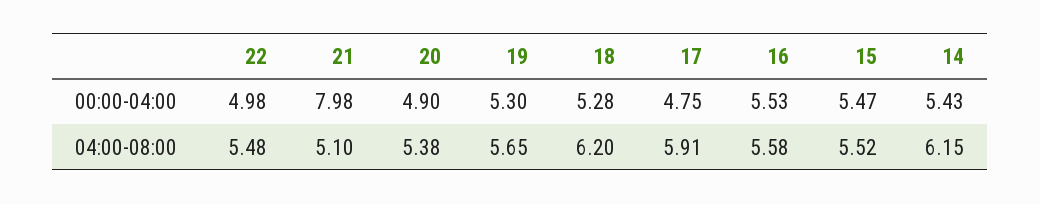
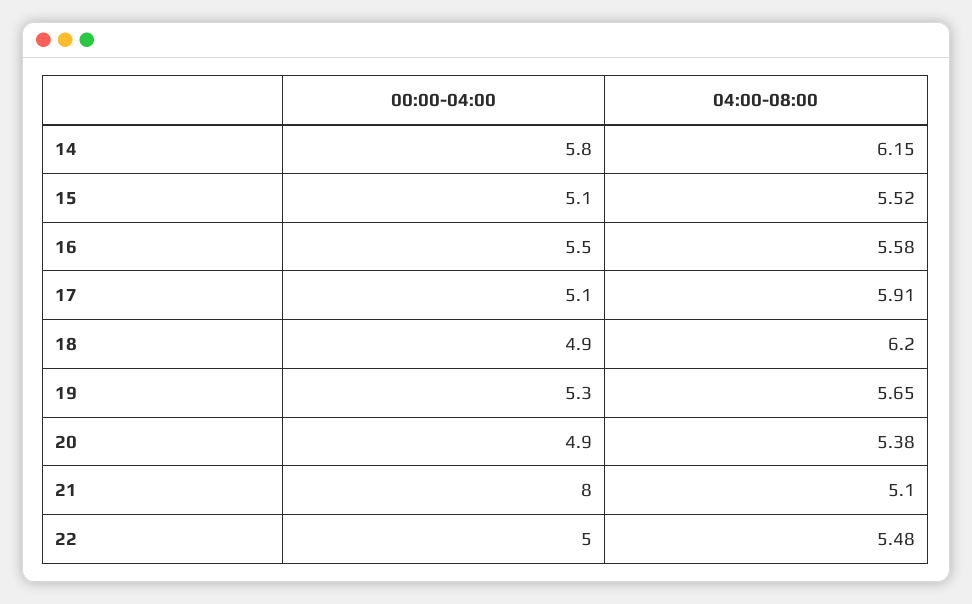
  {
    "22": {
      "00:00-04:00": 4.98,
      "04:00-08:00": 5.48
    },
    "21": {
      "00:00-04:00": 7.98,
      "04:00-08:00": 5.1
    },
    "20": {
      "00:00-04:00": 4.9,
      "04:00-08:00": 5.38
    },
    "19": {
      "00:00-04:00": 5.3,
      "04:00-08:00": 5.65
    },
    "18": {
-     "00:00-04:00": 5.28,
+     "00:00-04:00": 4.9,
      "04:00-08:00": 6.2
    },
    "17": {
-     "00:00-04:00": 4.75,
+     "00:00-04:00": 5.1,
      "04:00-08:00": 5.91
    },
    "16": {
      "00:00-04:00": 5.53,
      "04:00-08:00": 5.58
    },
    "15": {
-     "00:00-04:00": 5.47,
+     "00:00-04:00": 5.1,
      "04:00-08:00": 5.52
    },
    "14": {
-     "00:00-04:00": 5.43,
+     "00:00-04:00": 5.8,
      "04:00-08:00": 6.15
    }
  }

